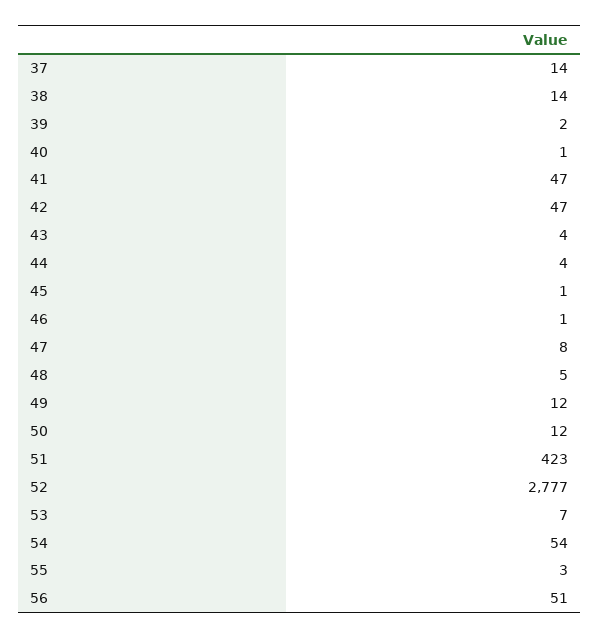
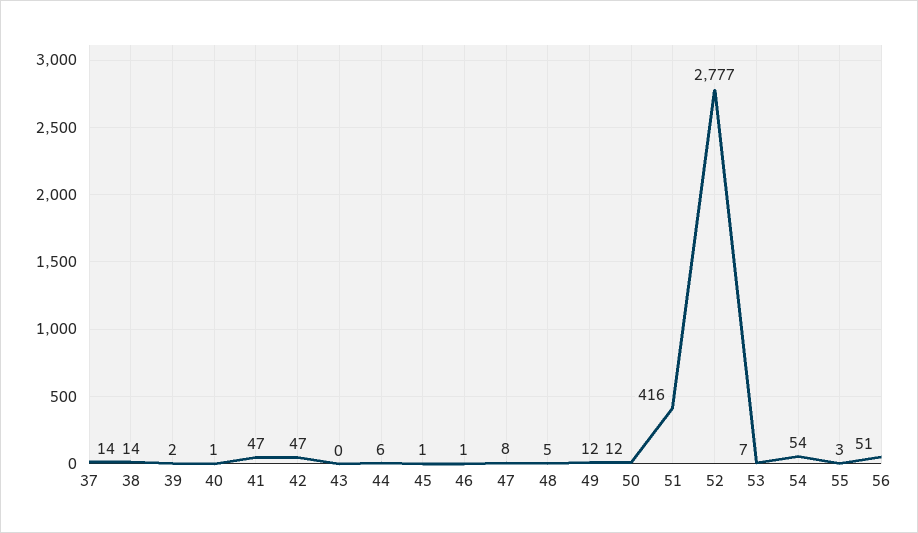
  {
    "37": 14,
    "38": 14,
    "39": 2,
    "40": 1,
    "41": 47,
    "42": 47,
-   "43": 4,
+   "43": 0,
-   "44": 4,
+   "44": 6,
    "45": 1,
    "46": 1,
    "47": 8,
    "48": 5,
    "49": 12,
    "50": 12,
-   "51": 423,
+   "51": 416,
    "52": 2777,
    "53": 7,
    "54": 54,
    "55": 3,
    "56": 51
  }

